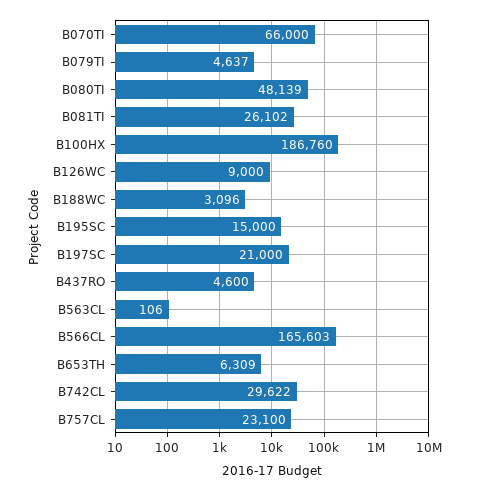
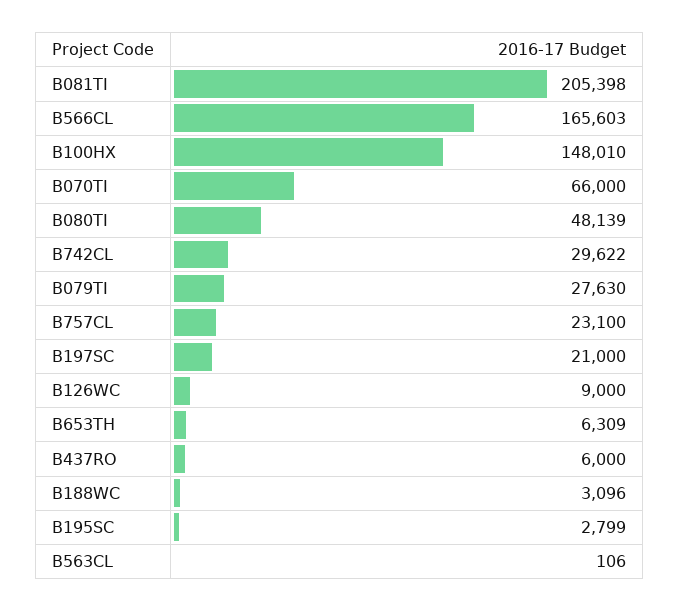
  {
    "B070TI": 66000,
-   "B079TI": 4637,
+   "B079TI": 27630,
    "B080TI": 48139,
-   "B081TI": 26102,
+   "B081TI": 205398,
-   "B100HX": 186760,
+   "B100HX": 148010,
    "B126WC": 9000,
    "B188WC": 3096,
-   "B195SC": 15000,
+   "B195SC": 2799,
    "B197SC": 21000,
-   "B437RO": 4600,
+   "B437RO": 6000,
    "B563CL": 106,
    "B566CL": 165603,
    "B653TH": 6309,
    "B742CL": 29622,
    "B757CL": 23100
  }

